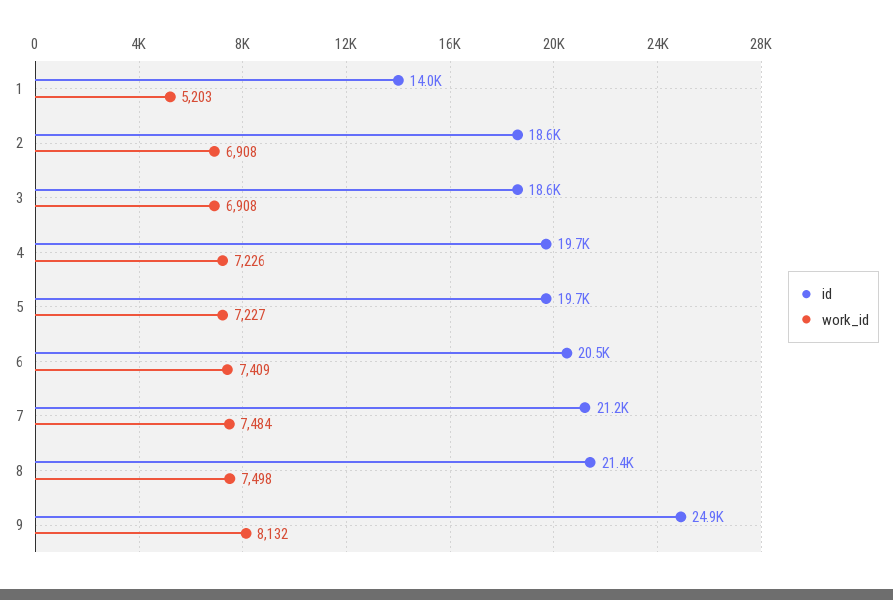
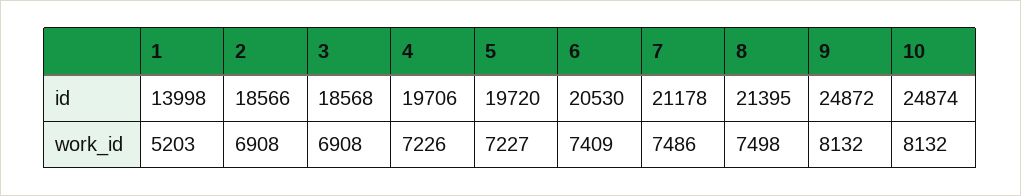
  {
    "id": {
      "1": 13998,
      "2": 18566,
      "3": 18568,
      "4": 19706,
      "5": 19720,
      "6": 20530,
      "7": 21178,
      "8": 21395,
-     "9": 24872
+     "9": 24872,
+     "10": 24874
    },
    "work_id": {
      "1": 5203,
      "2": 6908,
      "3": 6908,
      "4": 7226,
      "5": 7227,
      "6": 7409,
-     "7": 7484,
+     "7": 7486,
      "8": 7498,
-     "9": 8132
+     "9": 8132,
+     "10": 8132
    }
  }

